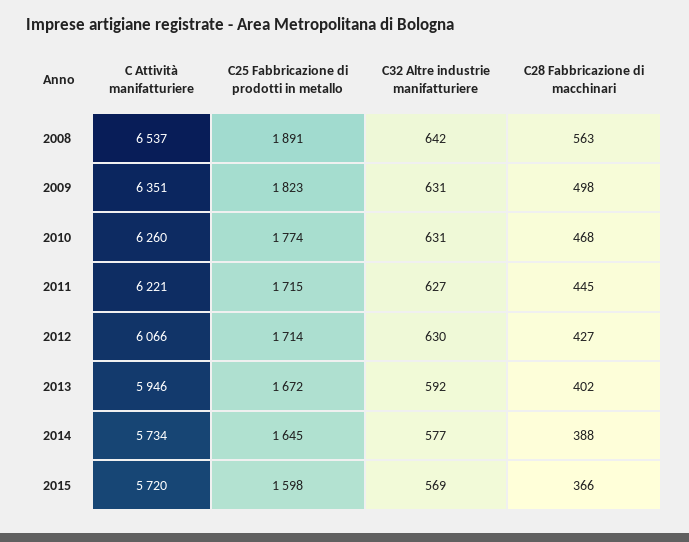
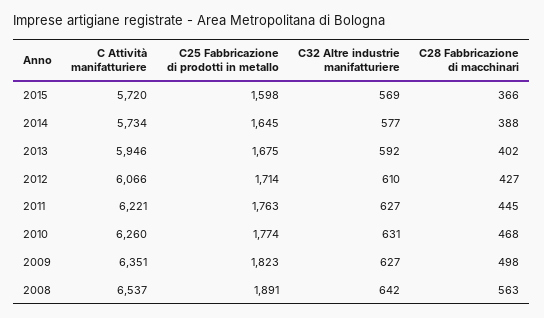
  {
    "C Attività manifatturiere": {
      "2008": 6537,
      "2009": 6351,
      "2010": 6260,
      "2011": 6221,
      "2012": 6066,
      "2013": 5946,
      "2014": 5734,
      "2015": 5720
    },
    "C25 Fabbricazione di prodotti in metallo": {
      "2008": 1891,
      "2009": 1823,
      "2010": 1774,
-     "2011": 1715,
+     "2011": 1763,
      "2012": 1714,
-     "2013": 1672,
+     "2013": 1675,
      "2014": 1645,
      "2015": 1598
    },
    "C32 Altre industrie manifatturiere": {
      "2008": 642,
-     "2009": 631,
+     "2009": 627,
      "2010": 631,
      "2011": 627,
-     "2012": 630,
+     "2012": 610,
      "2013": 592,
      "2014": 577,
      "2015": 569
    },
    "C28 Fabbricazione di macchinari": {
      "2008": 563,
      "2009": 498,
      "2010": 468,
      "2011": 445,
      "2012": 427,
      "2013": 402,
      "2014": 388,
      "2015": 366
    }
  }

